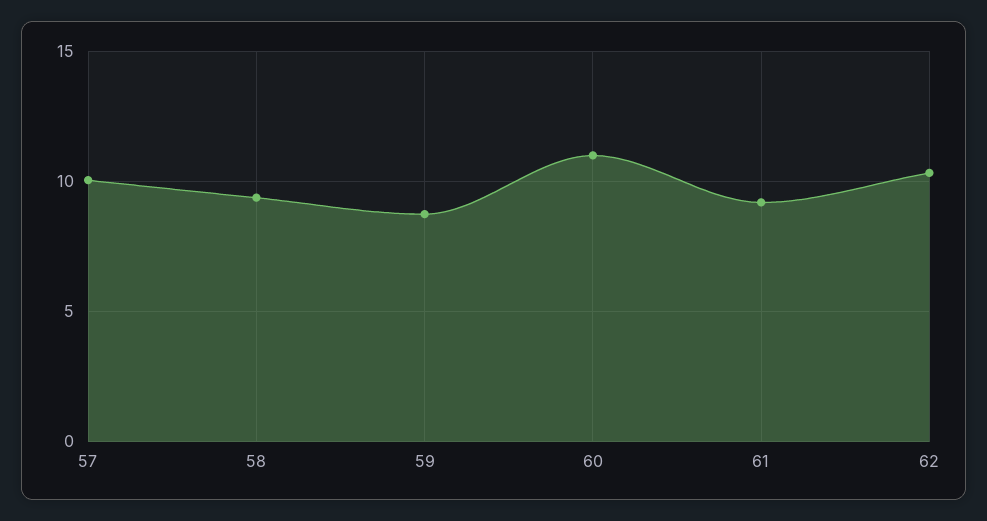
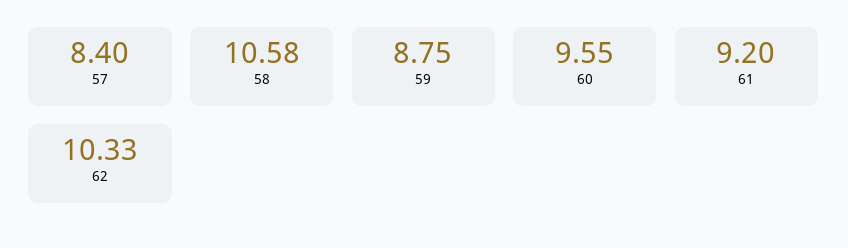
  {
-   "57": 10,
+   "57": 8.4,
-   "58": 9.5,
+   "58": 10.58,
    "59": 8.75,
-   "60": 11,
+   "60": 9.55,
    "61": 9.2,
    "62": 10.33
  }

